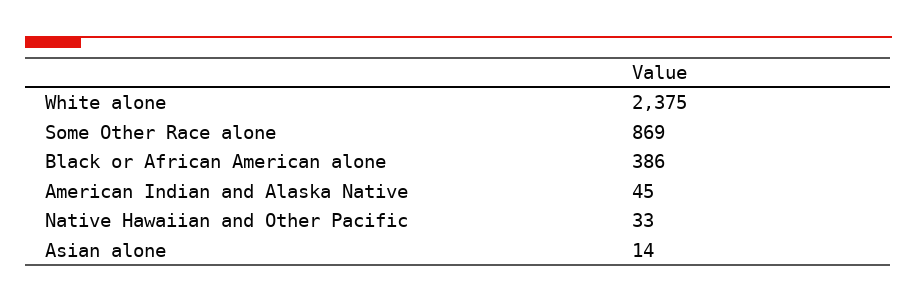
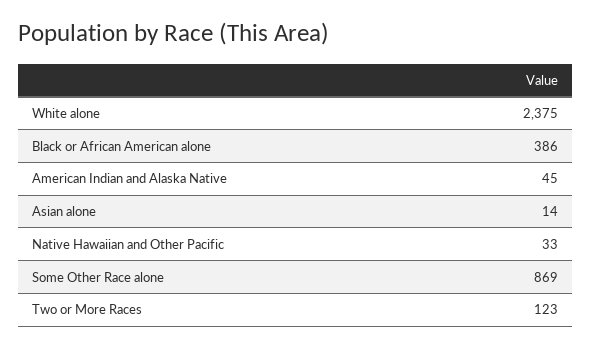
  {
    "White alone": 2375,
    "Some Other Race alone": 869,
    "Black or African American alone": 386,
    "American Indian and Alaska Native": 45,
    "Native Hawaiian and Other Pacific": 33,
-   "Asian alone": 14
+   "Asian alone": 14,
+   "Two or More Races": 123
  }

